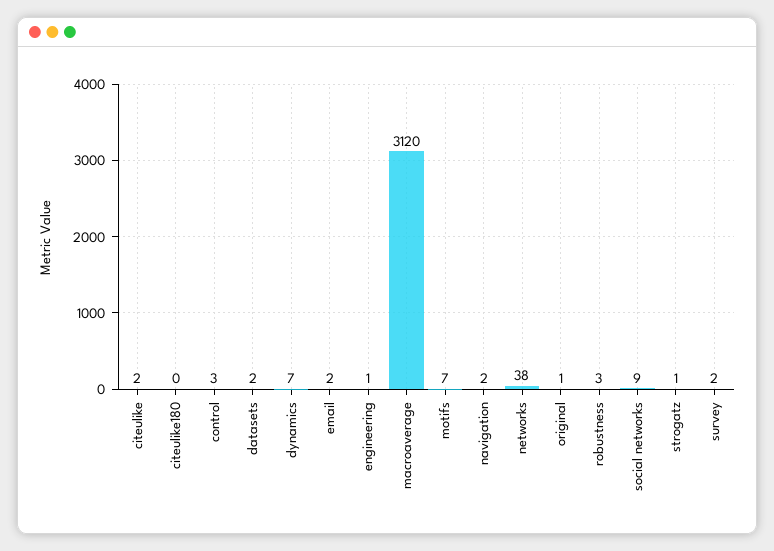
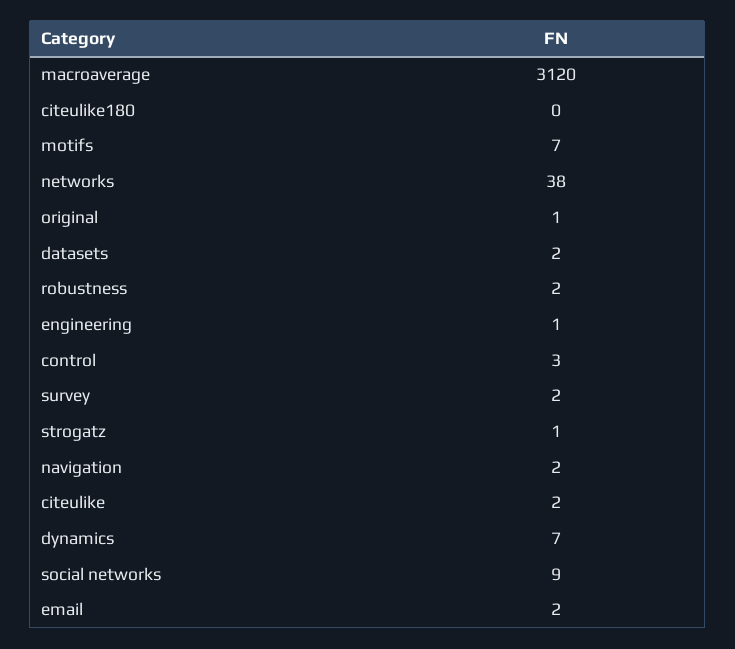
  {
    "citeulike": 2,
    "citeulike180": 0,
    "control": 3,
    "datasets": 2,
    "dynamics": 7,
    "email": 2,
    "engineering": 1,
    "macroaverage": 3120,
    "motifs": 7,
    "navigation": 2,
    "networks": 38,
    "original": 1,
-   "robustness": 3,
+   "robustness": 2,
    "social networks": 9,
    "strogatz": 1,
    "survey": 2
  }

